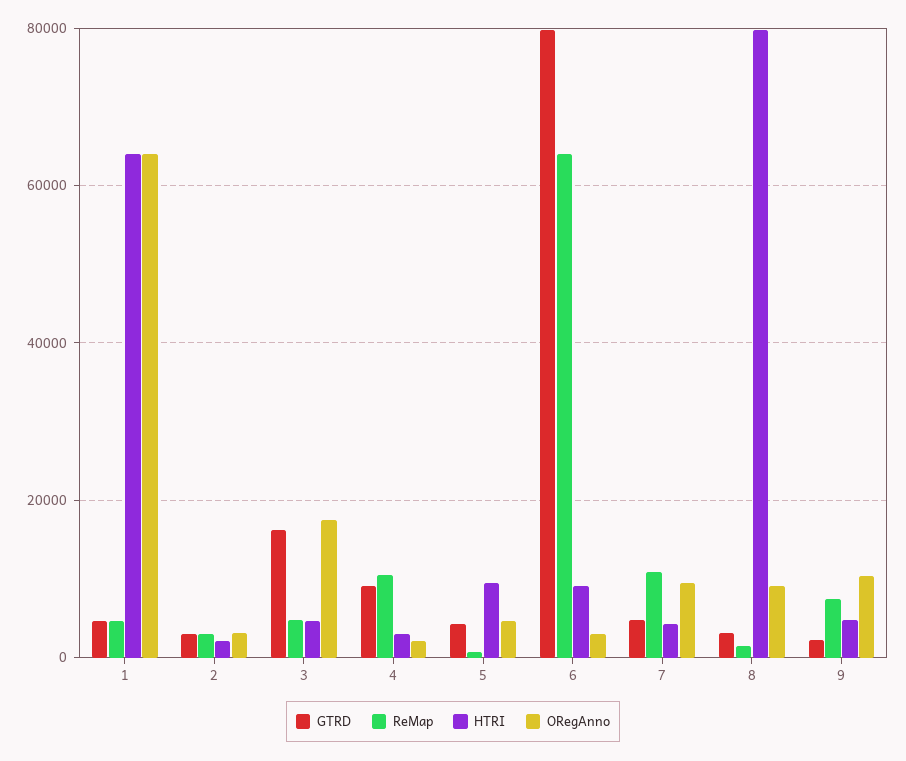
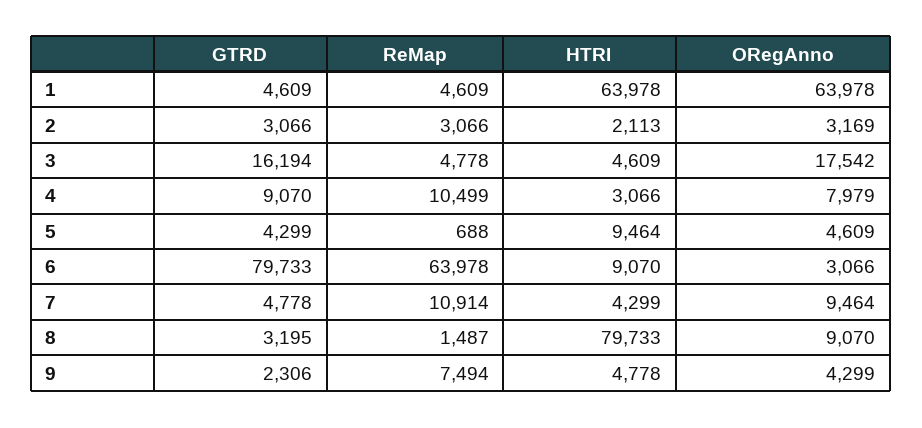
  {
    "GTRD": {
      "1": 4609,
      "2": 3066,
      "3": 16194,
      "4": 9070,
      "5": 4299,
      "6": 79733,
      "7": 4778,
      "8": 3195,
      "9": 2306
    },
    "ReMap": {
      "1": 4609,
      "2": 3066,
      "3": 4778,
      "4": 10499,
      "5": 688,
      "6": 63978,
      "7": 10914,
      "8": 1487,
      "9": 7494
    },
    "HTRI": {
      "1": 63978,
      "2": 2113,
      "3": 4609,
      "4": 3066,
      "5": 9464,
      "6": 9070,
      "7": 4299,
      "8": 79733,
      "9": 4778
    },
    "ORegAnno": {
      "1": 63978,
      "2": 3169,
      "3": 17542,
-     "4": 2000,
+     "4": 7979,
      "5": 4609,
      "6": 3066,
      "7": 9464,
      "8": 9070,
-     "9": 10000
+     "9": 4299
    }
  }

